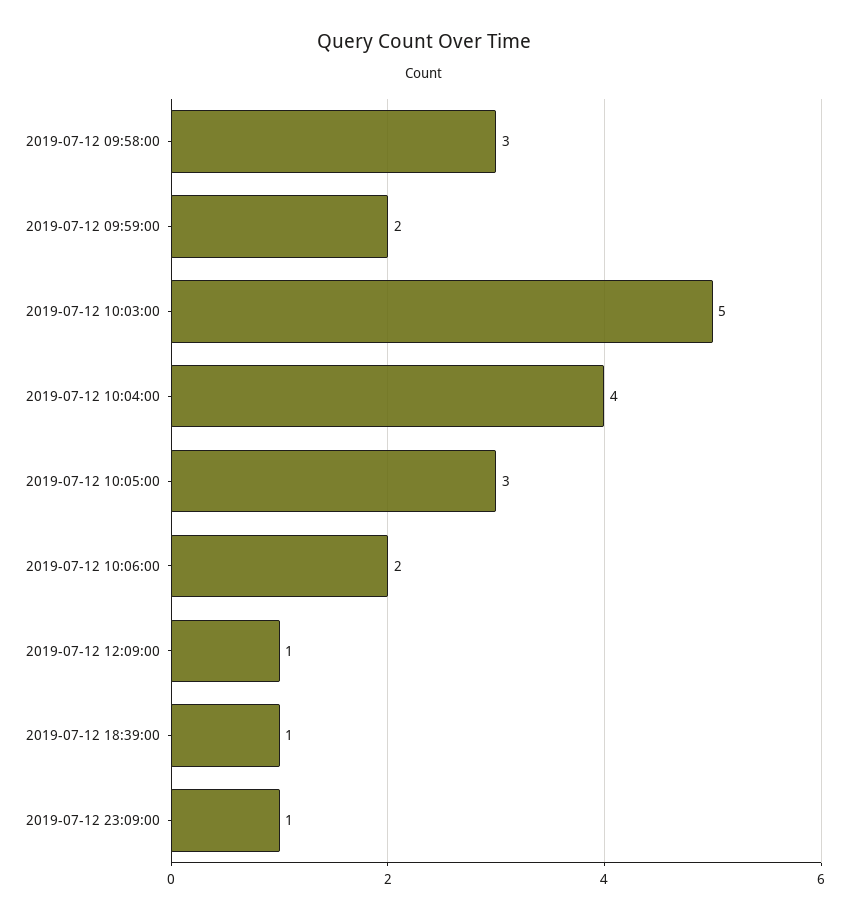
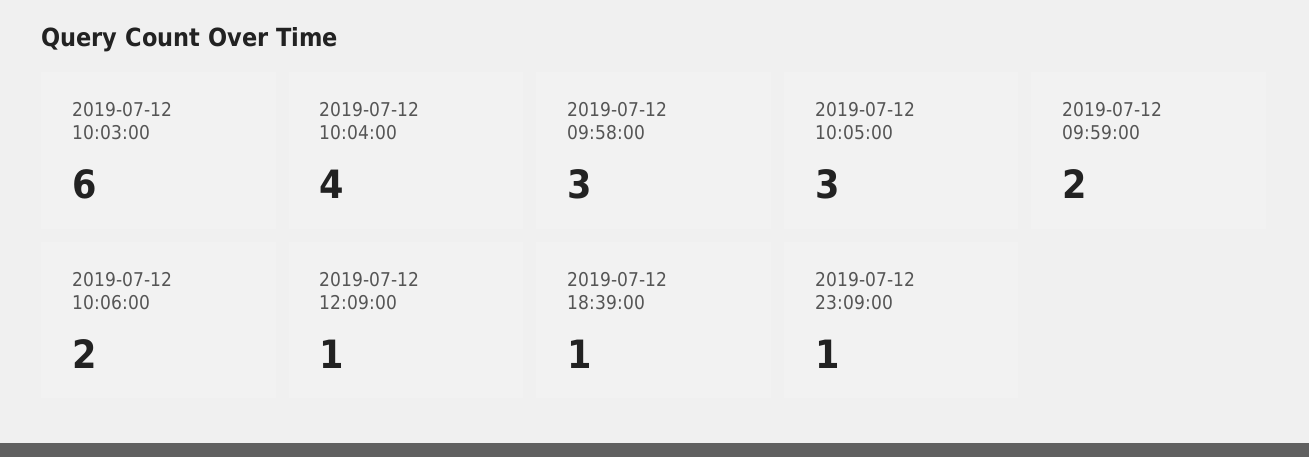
  {
    "2019-07-12 09:58:00": 3,
    "2019-07-12 09:59:00": 2,
-   "2019-07-12 10:03:00": 5,
+   "2019-07-12 10:03:00": 6,
    "2019-07-12 10:04:00": 4,
    "2019-07-12 10:05:00": 3,
    "2019-07-12 10:06:00": 2,
    "2019-07-12 12:09:00": 1,
    "2019-07-12 18:39:00": 1,
    "2019-07-12 23:09:00": 1
  }

